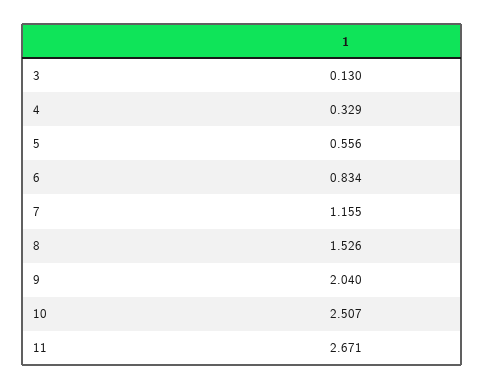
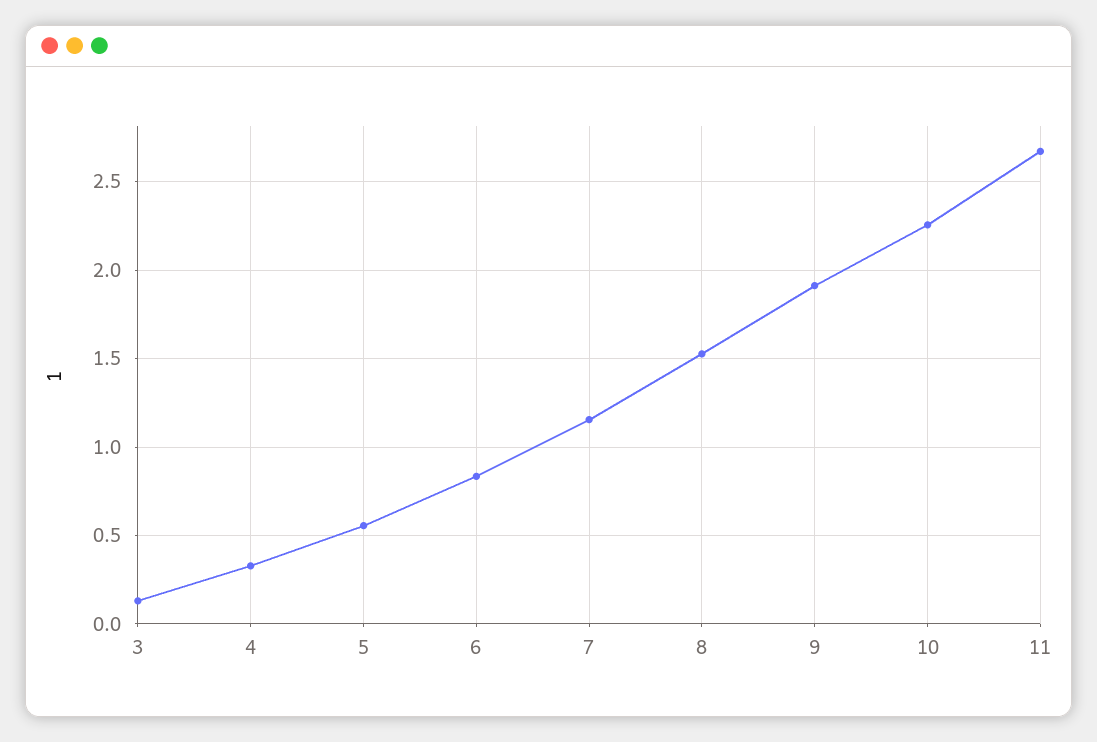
  {
    "3": 0.13,
    "4": 0.329,
    "5": 0.556,
    "6": 0.834,
    "7": 1.155,
    "8": 1.526,
-   "9": 2.04,
+   "9": 1.9,
-   "10": 2.507,
+   "10": 2.25,
    "11": 2.671
  }

